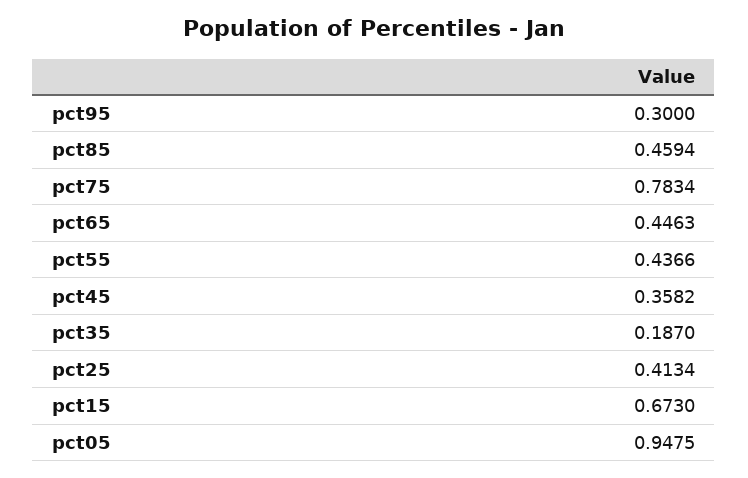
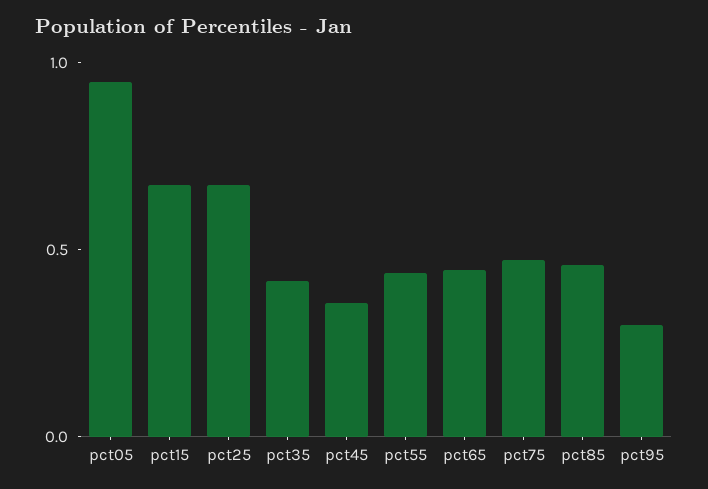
  {
    "pct95": 0.3,
    "pct85": 0.4594,
-   "pct75": 0.7834,
+   "pct75": 0.5,
    "pct65": 0.4463,
    "pct55": 0.4366,
    "pct45": 0.3582,
-   "pct35": 0.187,
+   "pct35": 0.4,
-   "pct25": 0.4134,
+   "pct25": 0.7,
    "pct15": 0.673,
    "pct05": 0.9475
  }

